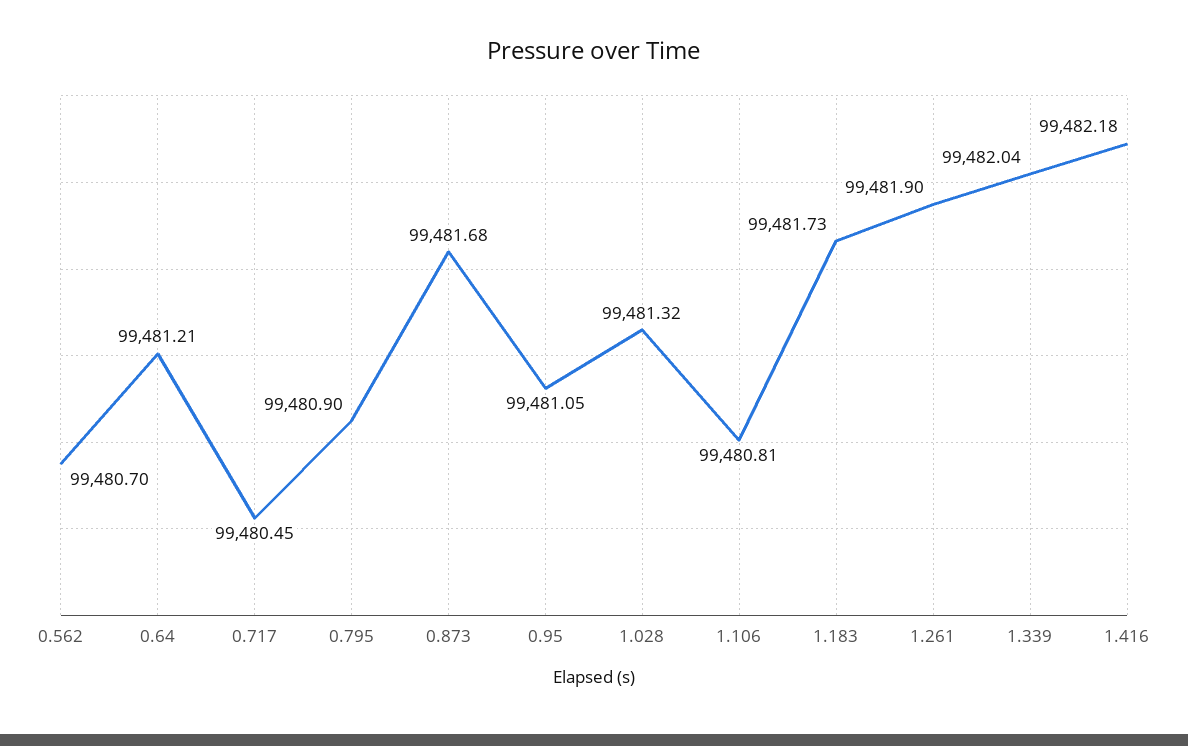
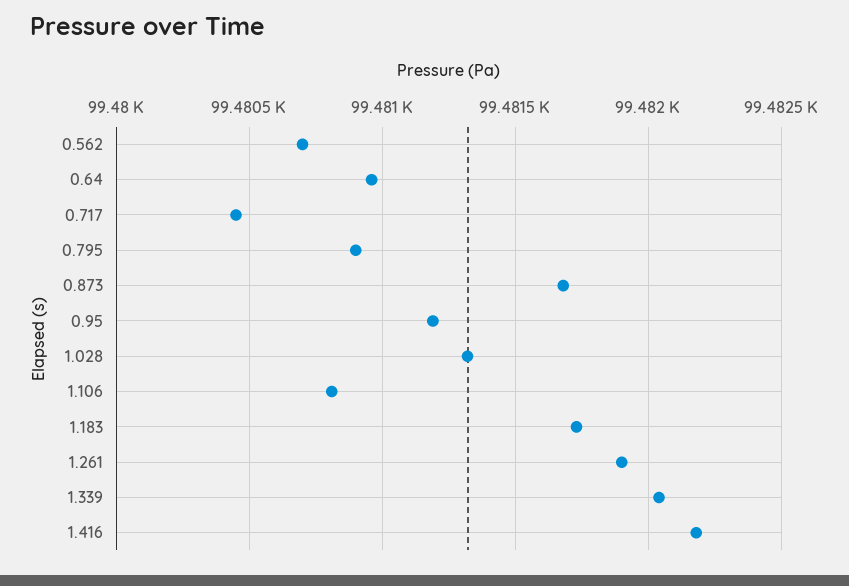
  {
    "0.562": 99480.7,
-   "0.64": 99481.21,
+   "0.64": 99480.95,
    "0.717": 99480.45,
    "0.795": 99480.9,
    "0.873": 99481.68,
-   "0.95": 99481.05,
+   "0.95": 99481.2,
    "1.028": 99481.32,
    "1.106": 99480.81,
    "1.183": 99481.73,
    "1.261": 99481.9,
    "1.339": 99482.04,
    "1.416": 99482.18
  }

